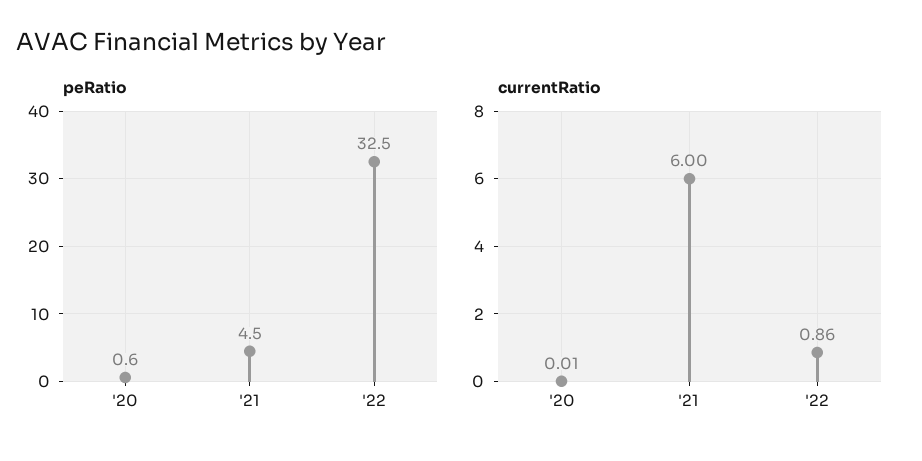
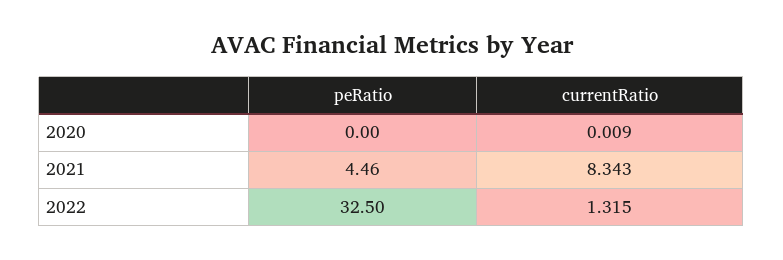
  {
    "peRatio": {
-     "'20": 0.6,
+     "'20": 0,
      "'21": 4.46,
      "'22": 32.5
    },
    "currentRatio": {
      "'20": 0.009,
-     "'21": 6,
+     "'21": 8.343,
-     "'22": 0.86
+     "'22": 1.315
    }
  }

